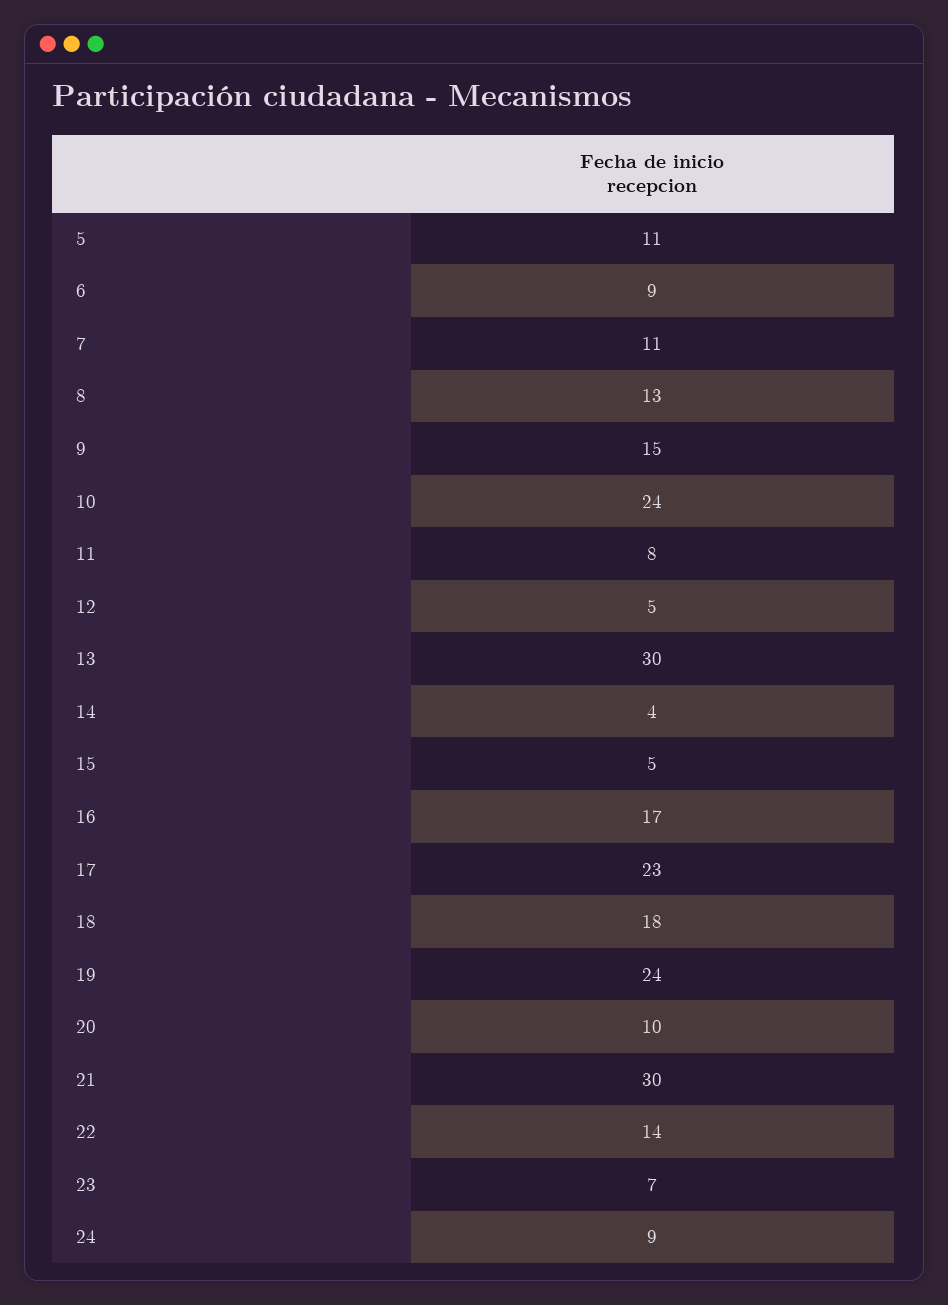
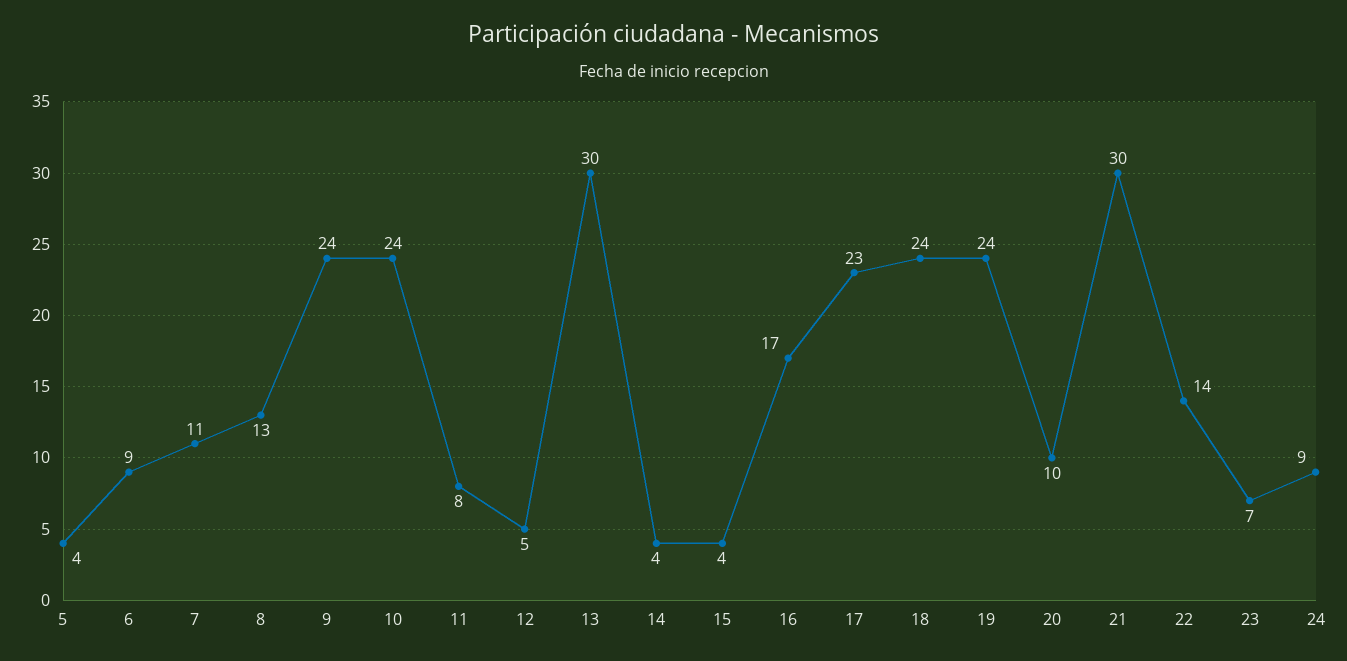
  {
-   "5": 11,
+   "5": 4,
    "6": 9,
    "7": 11,
    "8": 13,
-   "9": 15,
+   "9": 24,
    "10": 24,
    "11": 8,
    "12": 5,
    "13": 30,
    "14": 4,
-   "15": 5,
+   "15": 4,
    "16": 17,
    "17": 23,
-   "18": 18,
+   "18": 24,
    "19": 24,
    "20": 10,
    "21": 30,
    "22": 14,
    "23": 7,
    "24": 9
  }

